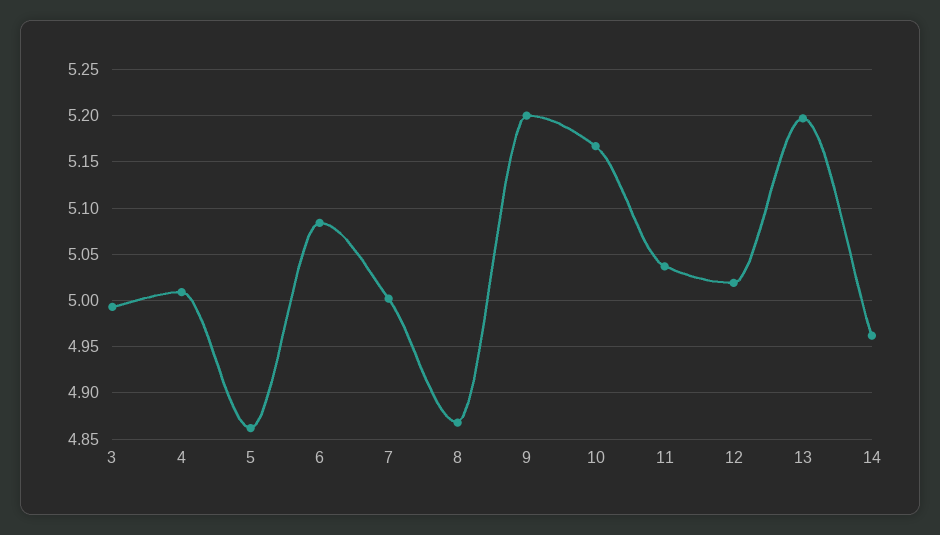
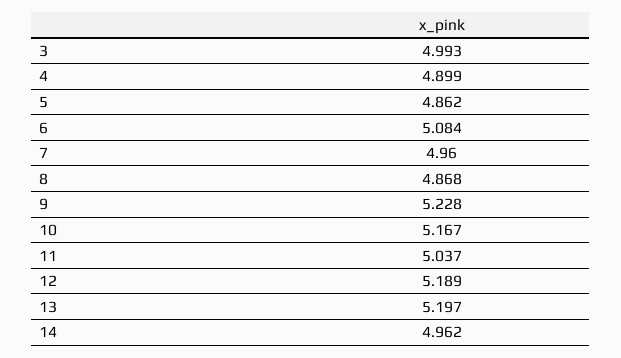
  {
    "3": 4.993,
-   "4": 5.01,
+   "4": 4.899,
    "5": 4.862,
    "6": 5.084,
-   "7": 5,
+   "7": 4.96,
    "8": 4.868,
-   "9": 5.2,
+   "9": 5.228,
    "10": 5.167,
    "11": 5.037,
-   "12": 5.02,
+   "12": 5.189,
    "13": 5.197,
    "14": 4.962
  }

